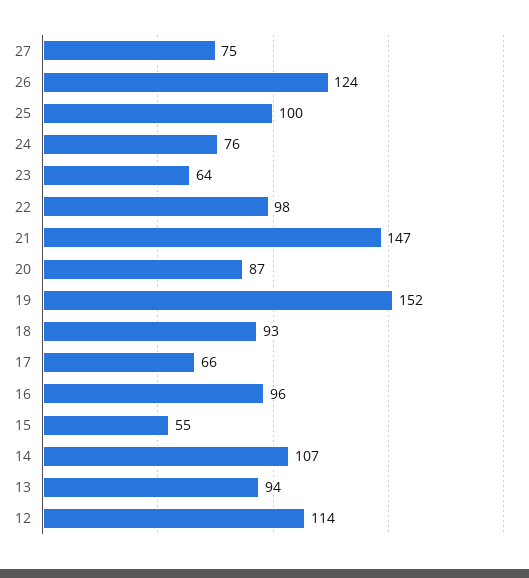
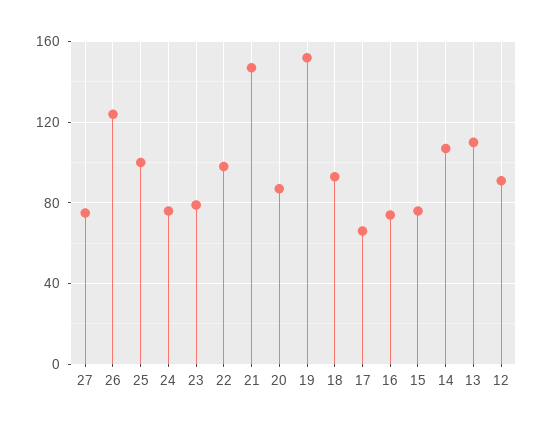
  {
    "27": 75,
    "26": 124,
    "25": 100,
    "24": 76,
-   "23": 64,
+   "23": 80,
    "22": 98,
    "21": 147,
    "20": 87,
    "19": 152,
    "18": 93,
    "17": 66,
-   "16": 96,
+   "16": 75,
-   "15": 55,
+   "15": 75,
    "14": 107,
-   "13": 94,
+   "13": 110,
-   "12": 114
+   "12": 90
  }

